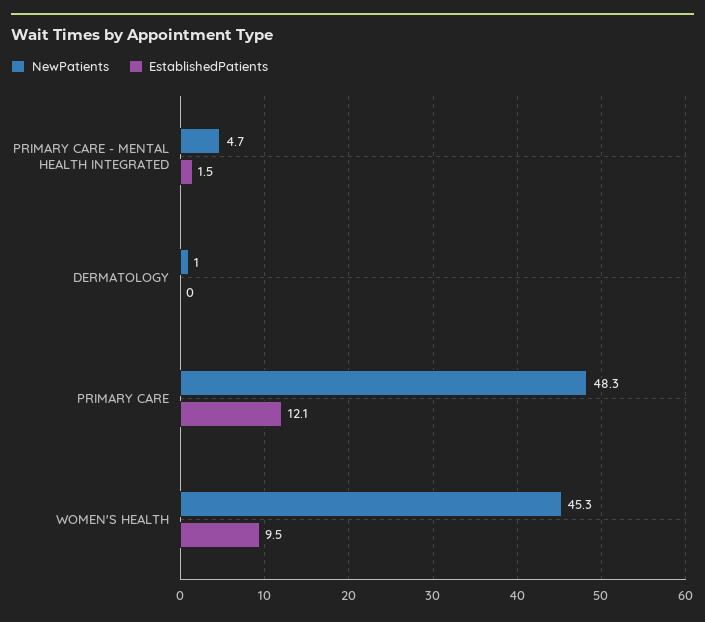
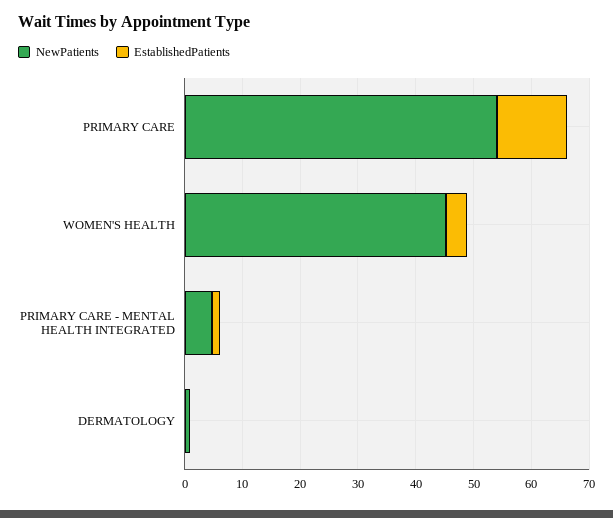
  {
    "NewPatients": {
      "PRIMARY CARE - MENTAL HEALTH INTEGRATED": 4.7,
      "DERMATOLOGY": 1,
-     "PRIMARY CARE": 48.3,
+     "PRIMARY CARE": 54,
      "WOMEN'S HEALTH": 45.3
    },
    "EstablishedPatients": {
      "PRIMARY CARE - MENTAL HEALTH INTEGRATED": 1.5,
      "DERMATOLOGY": 0,
      "PRIMARY CARE": 12.1,
-     "WOMEN'S HEALTH": 9.5
+     "WOMEN'S HEALTH": 4
    }
  }

